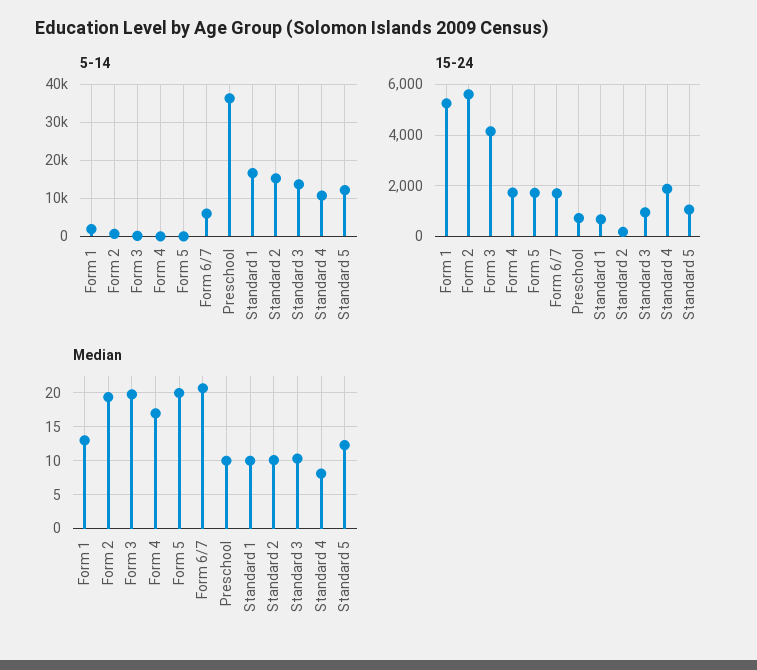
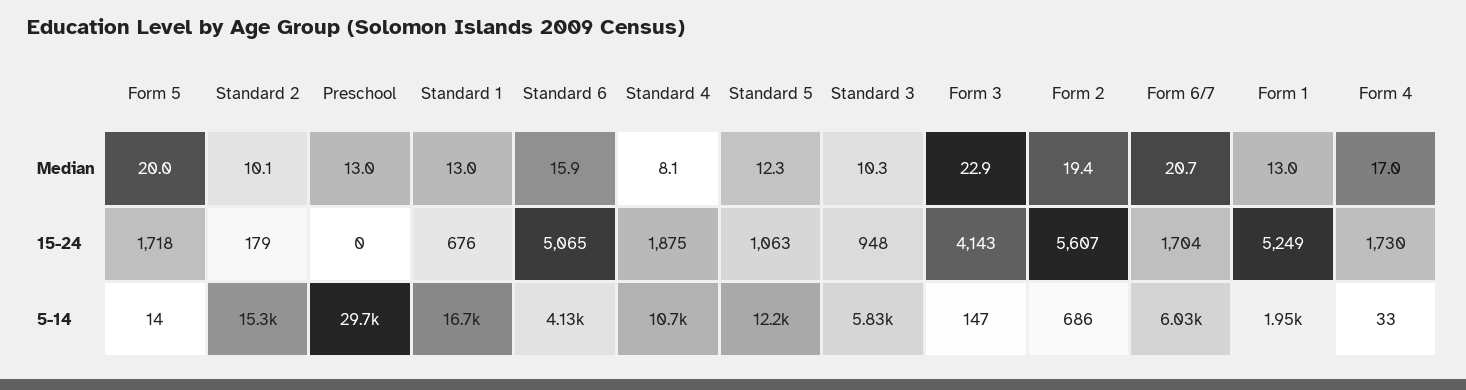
  {
    "5-14": {
      "Form 1": 1950,
      "Form 2": 686,
      "Form 3": 147,
      "Form 4": 33,
      "Form 5": 14,
      "Form 6/7": 6030,
-     "Preschool": 36000,
+     "Preschool": 29700,
      "Standard 1": 16700,
      "Standard 2": 15300,
-     "Standard 3": 14000,
+     "Standard 3": 5830,
      "Standard 4": 10700,
-     "Standard 5": 12200
+     "Standard 5": 12200,
+     "Standard 6": 4130
    },
    "15-24": {
      "Form 1": 5249,
      "Form 2": 5607,
      "Form 3": 4143,
      "Form 4": 1730,
      "Form 5": 1718,
      "Form 6/7": 1704,
-     "Preschool": 750,
+     "Preschool": 0,
      "Standard 1": 676,
      "Standard 2": 179,
      "Standard 3": 948,
      "Standard 4": 1875,
-     "Standard 5": 1063
+     "Standard 5": 1063,
+     "Standard 6": 5065
    },
    "Median": {
      "Form 1": 13,
      "Form 2": 19.4,
-     "Form 3": 20,
+     "Form 3": 22.9,
      "Form 4": 17,
      "Form 5": 20,
      "Form 6/7": 20.7,
-     "Preschool": 10,
+     "Preschool": 13,
-     "Standard 1": 10,
+     "Standard 1": 13,
      "Standard 2": 10.1,
      "Standard 3": 10.3,
      "Standard 4": 8.1,
-     "Standard 5": 12.3
+     "Standard 5": 12.3,
+     "Standard 6": 15.9
    }
  }

